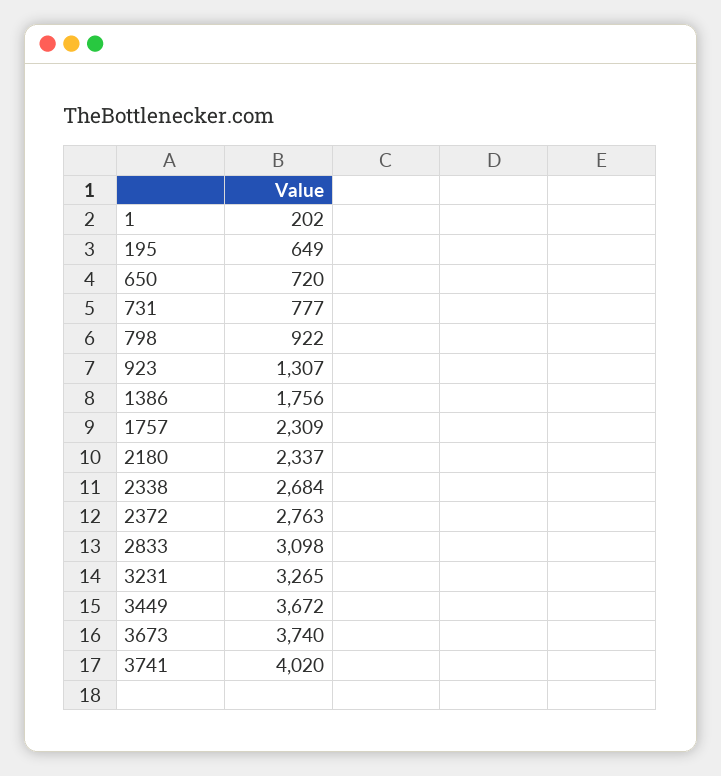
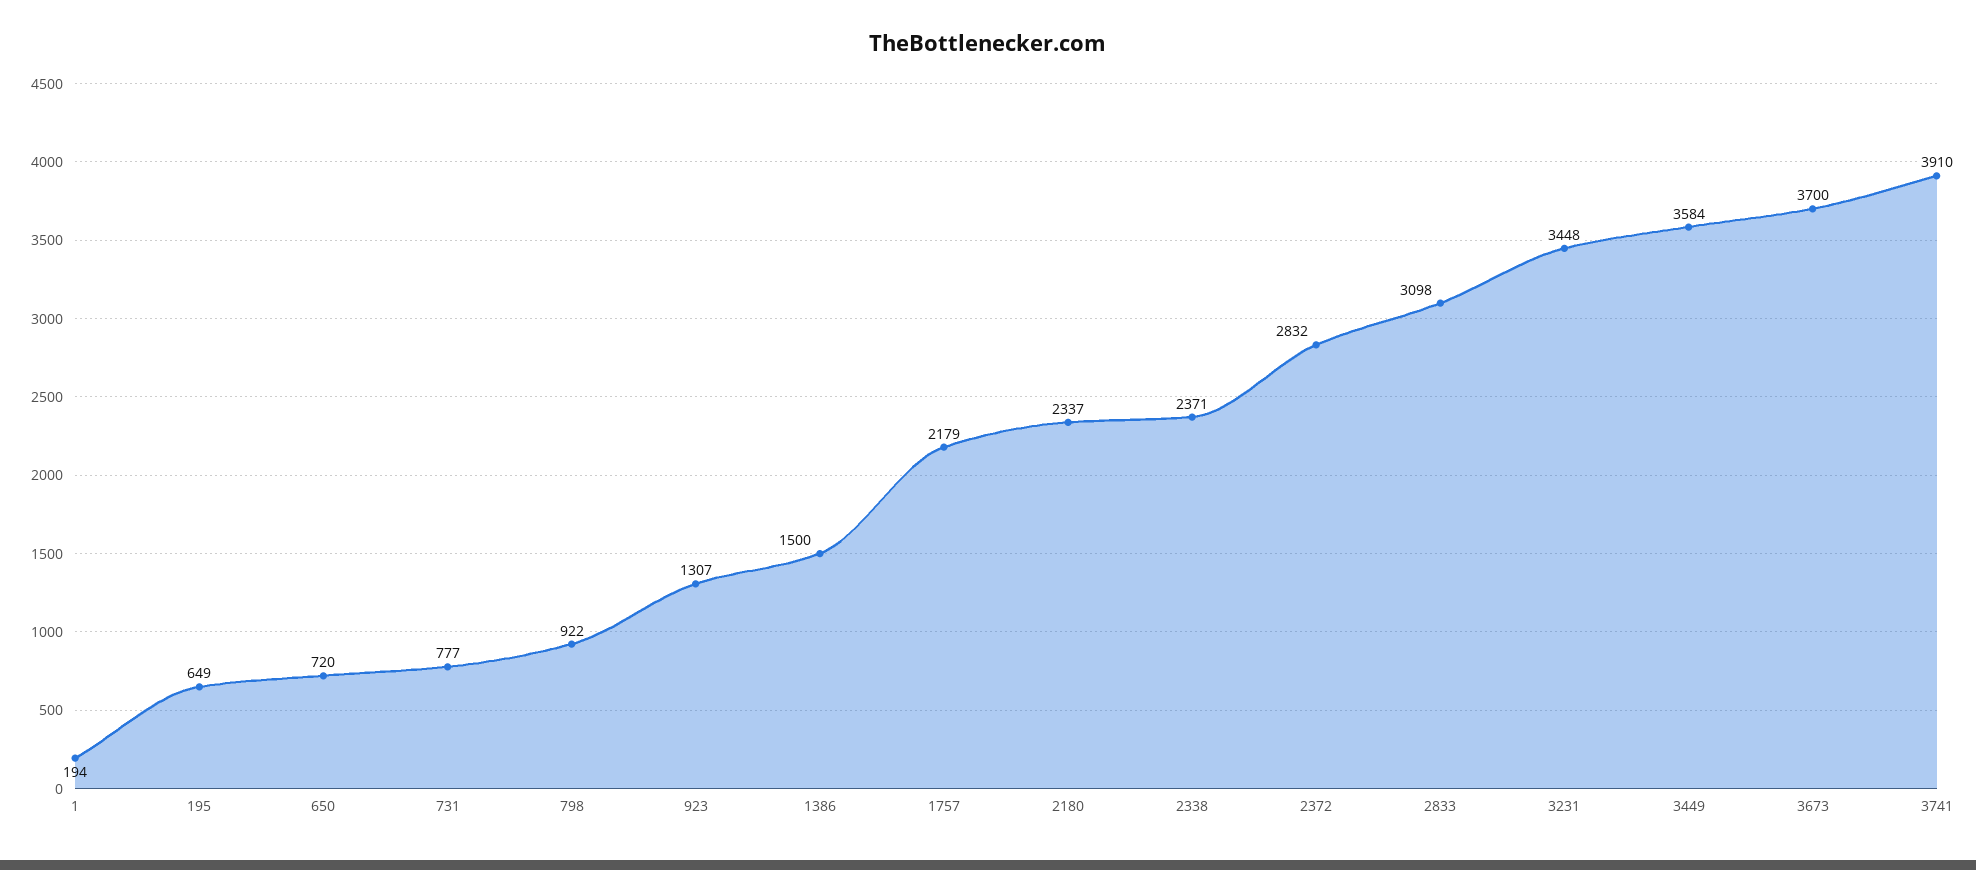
  {
-   "1": 202,
+   "1": 194,
    "195": 649,
    "650": 720,
    "731": 777,
    "798": 922,
    "923": 1307,
-   "1386": 1756,
+   "1386": 1500,
-   "1757": 2309,
+   "1757": 2179,
    "2180": 2337,
-   "2338": 2684,
+   "2338": 2371,
-   "2372": 2763,
+   "2372": 2832,
    "2833": 3098,
-   "3231": 3265,
+   "3231": 3448,
-   "3449": 3672,
+   "3449": 3584,
-   "3673": 3740,
+   "3673": 3700,
-   "3741": 4020
+   "3741": 3910
  }

